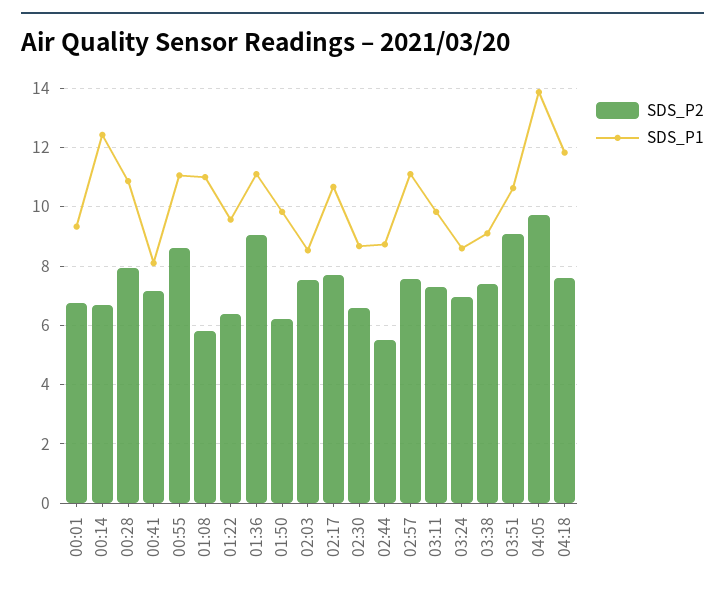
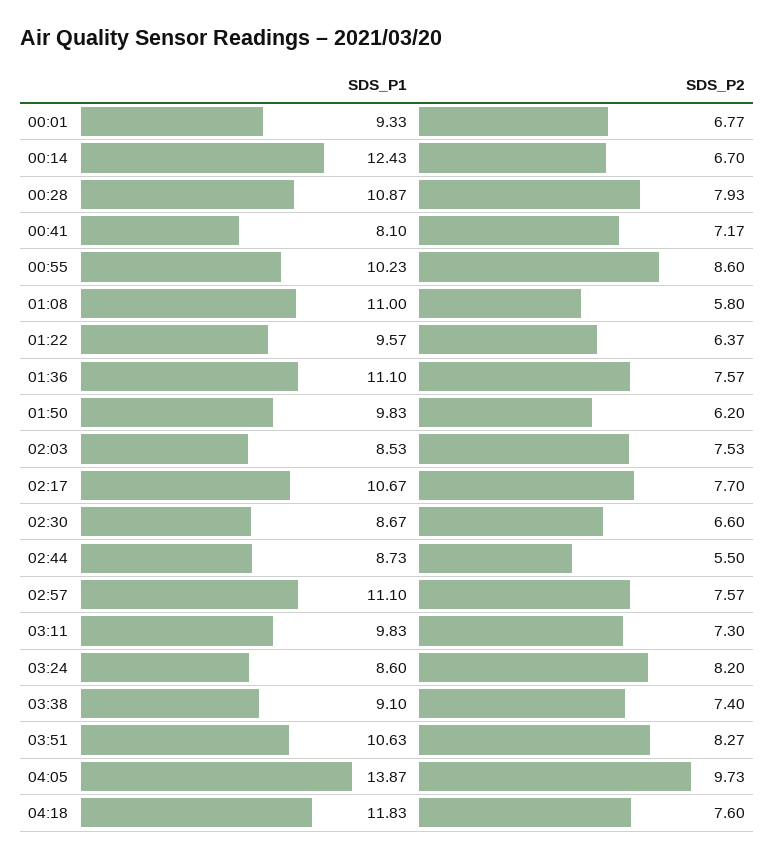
  {
    "SDS_P2": {
      "00:01": 6.77,
      "00:14": 6.7,
      "00:28": 7.93,
      "00:41": 7.17,
      "00:55": 8.6,
      "01:08": 5.8,
      "01:22": 6.37,
-     "01:36": 9,
+     "01:36": 7.57,
      "01:50": 6.2,
      "02:03": 7.53,
      "02:17": 7.7,
      "02:30": 6.6,
      "02:44": 5.5,
      "02:57": 7.57,
      "03:11": 7.3,
-     "03:24": 7,
+     "03:24": 8.2,
      "03:38": 7.4,
-     "03:51": 9,
+     "03:51": 8.27,
      "04:05": 9.73,
      "04:18": 7.6
    },
    "SDS_P1": {
      "00:01": 9.33,
      "00:14": 12.43,
      "00:28": 10.87,
      "00:41": 8.1,
-     "00:55": 11,
+     "00:55": 10.23,
      "01:08": 11,
      "01:22": 9.57,
      "01:36": 11.1,
      "01:50": 9.83,
      "02:03": 8.53,
      "02:17": 10.67,
      "02:30": 8.67,
      "02:44": 8.73,
      "02:57": 11.1,
      "03:11": 9.83,
      "03:24": 8.6,
      "03:38": 9.1,
      "03:51": 10.63,
      "04:05": 13.87,
      "04:18": 11.83
    }
  }

